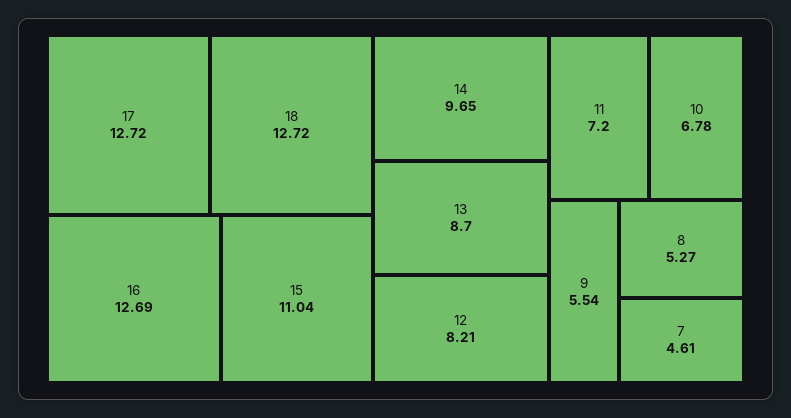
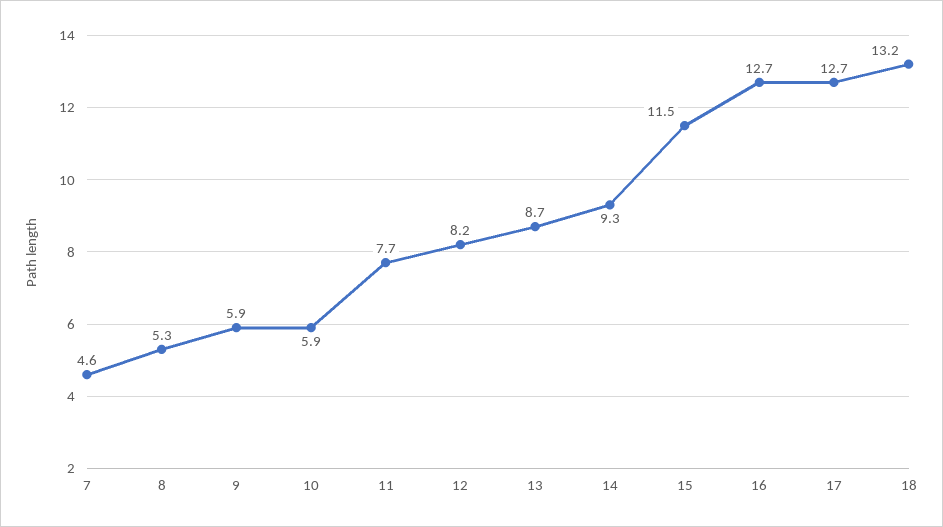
  {
    "17": 12.72,
-   "18": 12.72,
+   "18": 13.2,
    "16": 12.69,
-   "15": 11.04,
+   "15": 11.5,
-   "14": 9.65,
+   "14": 9.3,
    "13": 8.7,
    "12": 8.21,
-   "11": 7.2,
+   "11": 7.7,
-   "10": 6.78,
+   "10": 5.9,
-   "9": 5.54,
+   "9": 5.9,
    "8": 5.27,
    "7": 4.61
  }

